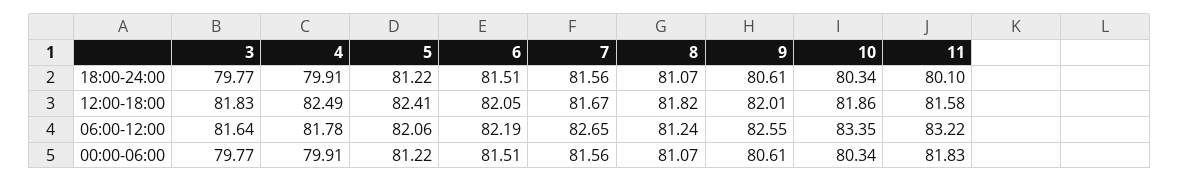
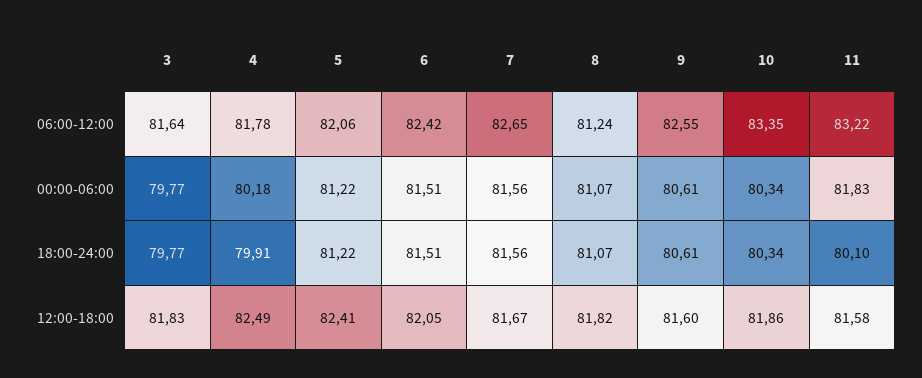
  {
    "3": {
      "18:00-24:00": 79.77,
      "12:00-18:00": 81.83,
      "06:00-12:00": 81.64,
      "00:00-06:00": 79.77
    },
    "4": {
      "18:00-24:00": 79.91,
      "12:00-18:00": 82.49,
      "06:00-12:00": 81.78,
-     "00:00-06:00": 79.91
+     "00:00-06:00": 80.18
    },
    "5": {
      "18:00-24:00": 81.22,
      "12:00-18:00": 82.41,
      "06:00-12:00": 82.06,
      "00:00-06:00": 81.22
    },
    "6": {
      "18:00-24:00": 81.51,
      "12:00-18:00": 82.05,
-     "06:00-12:00": 82.19,
+     "06:00-12:00": 82.42,
      "00:00-06:00": 81.51
    },
    "7": {
      "18:00-24:00": 81.56,
      "12:00-18:00": 81.67,
      "06:00-12:00": 82.65,
      "00:00-06:00": 81.56
    },
    "8": {
      "18:00-24:00": 81.07,
      "12:00-18:00": 81.82,
      "06:00-12:00": 81.24,
      "00:00-06:00": 81.07
    },
    "9": {
      "18:00-24:00": 80.61,
-     "12:00-18:00": 82.01,
+     "12:00-18:00": 81.6,
      "06:00-12:00": 82.55,
      "00:00-06:00": 80.61
    },
    "10": {
      "18:00-24:00": 80.34,
      "12:00-18:00": 81.86,
      "06:00-12:00": 83.35,
      "00:00-06:00": 80.34
    },
    "11": {
      "18:00-24:00": 80.1,
      "12:00-18:00": 81.58,
      "06:00-12:00": 83.22,
      "00:00-06:00": 81.83
    }
  }

